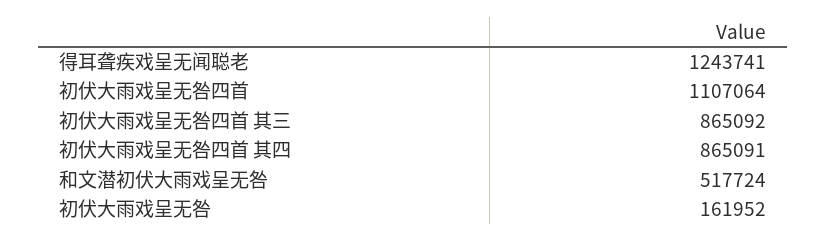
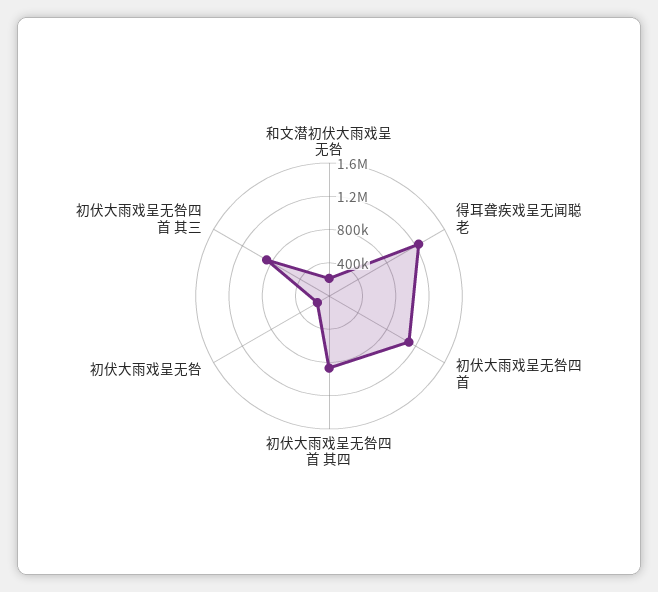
  {
    "得耳聋疾戏呈无闻聪老": 1243741,
    "初伏大雨戏呈无咎四首": 1107064,
    "初伏大雨戏呈无咎四首 其三": 865092,
    "初伏大雨戏呈无咎四首 其四": 865091,
-   "和文潜初伏大雨戏呈无咎": 517724,
+   "和文潜初伏大雨戏呈无咎": 200000,
    "初伏大雨戏呈无咎": 161952
  }

